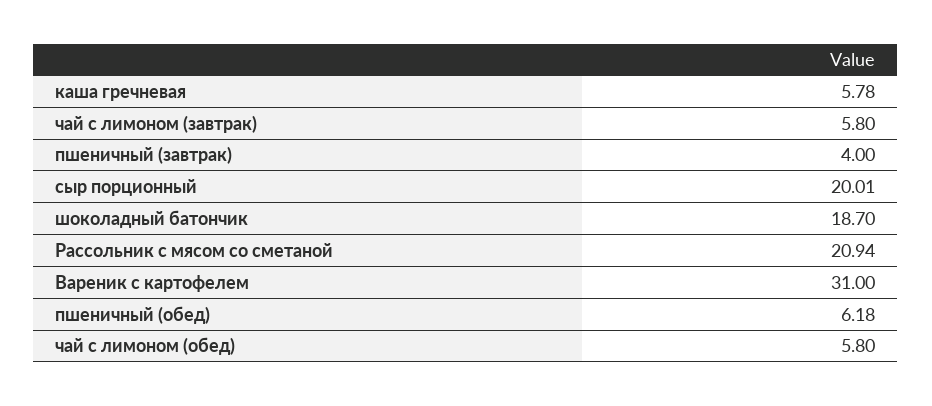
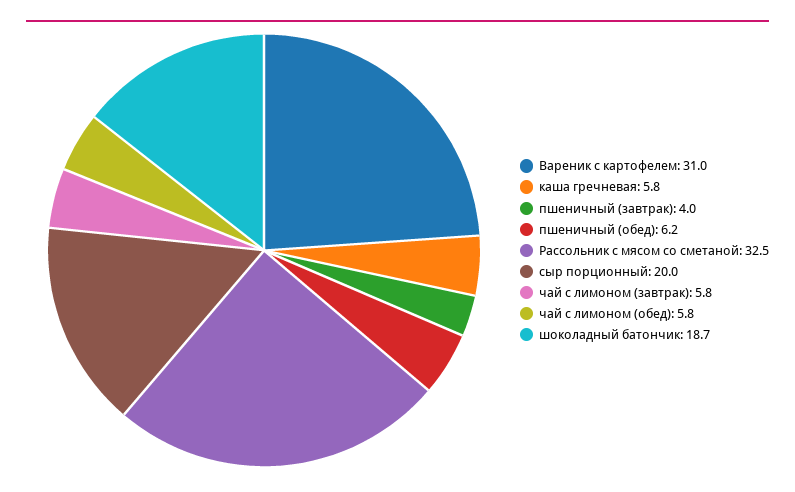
  {
    "каша гречневая": 5.78,
    "чай с лимоном (завтрак)": 5.8,
    "пшеничный (завтрак)": 4,
    "сыр порционный": 20.01,
    "шоколадный батончик": 18.7,
-   "Рассольник с мясом со сметаной": 20.94,
+   "Рассольник с мясом со сметаной": 32.5,
    "Вареник с картофелем": 31,
    "пшеничный (обед)": 6.18,
    "чай с лимоном (обед)": 5.8
  }

